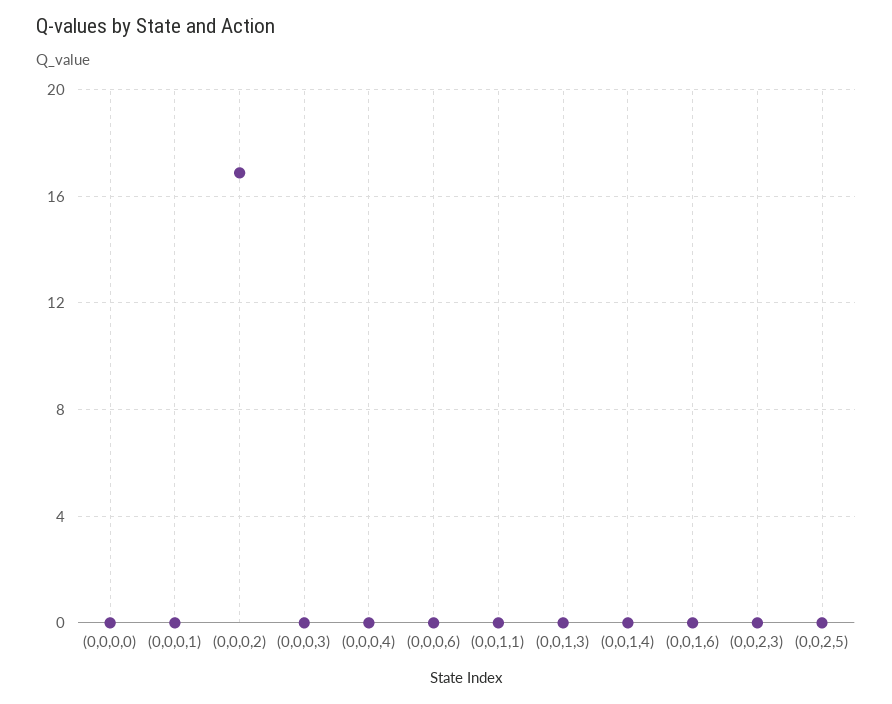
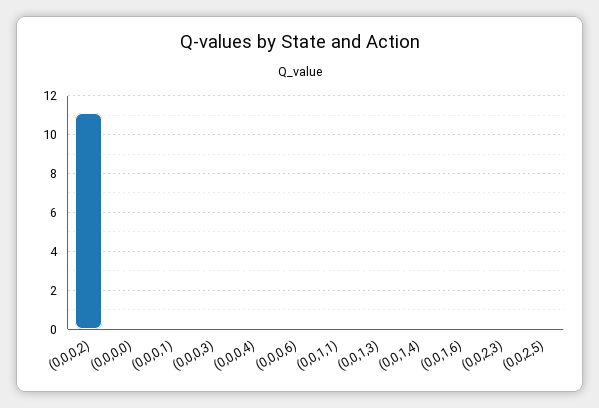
  {
    "(0,0,0,0)": 0,
    "(0,0,0,1)": 0,
-   "(0,0,0,2)": 17,
+   "(0,0,0,2)": 11,
    "(0,0,0,3)": 0,
    "(0,0,0,4)": 0,
    "(0,0,0,6)": 0,
    "(0,0,1,1)": 0,
    "(0,0,1,3)": 0,
    "(0,0,1,4)": 0,
    "(0,0,1,6)": 0,
    "(0,0,2,3)": 0,
    "(0,0,2,5)": 0
  }

